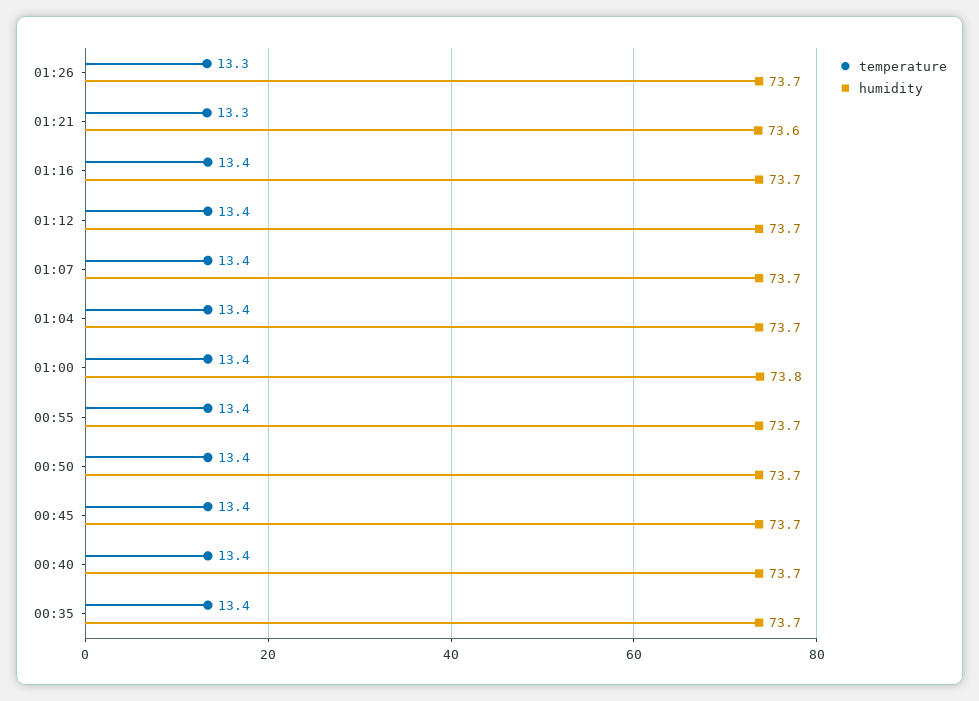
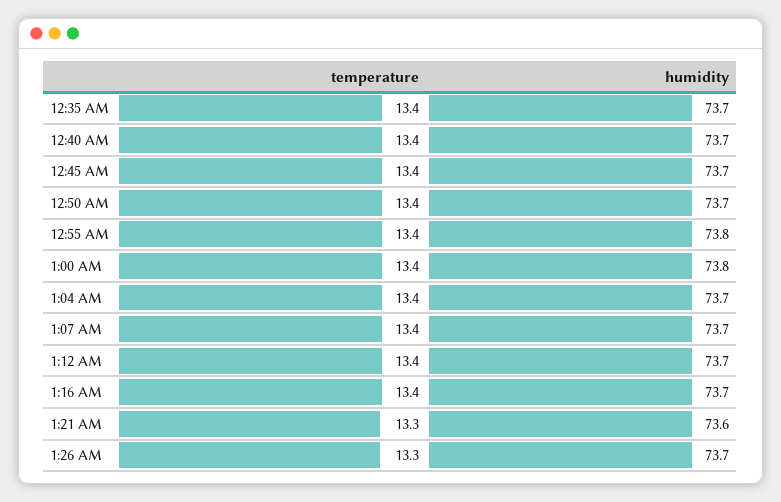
  {
    "temperature": {
      "01:26": 13.3,
      "01:21": 13.3,
      "01:16": 13.4,
      "01:12": 13.4,
      "01:07": 13.4,
      "01:04": 13.4,
      "01:00": 13.4,
      "00:55": 13.4,
      "00:50": 13.4,
      "00:45": 13.4,
      "00:40": 13.4,
      "00:35": 13.4
    },
    "humidity": {
      "01:26": 73.7,
      "01:21": 73.6,
      "01:16": 73.7,
      "01:12": 73.7,
      "01:07": 73.7,
      "01:04": 73.7,
      "01:00": 73.8,
-     "00:55": 73.7,
+     "00:55": 73.8,
      "00:50": 73.7,
      "00:45": 73.7,
      "00:40": 73.7,
      "00:35": 73.7
    }
  }

